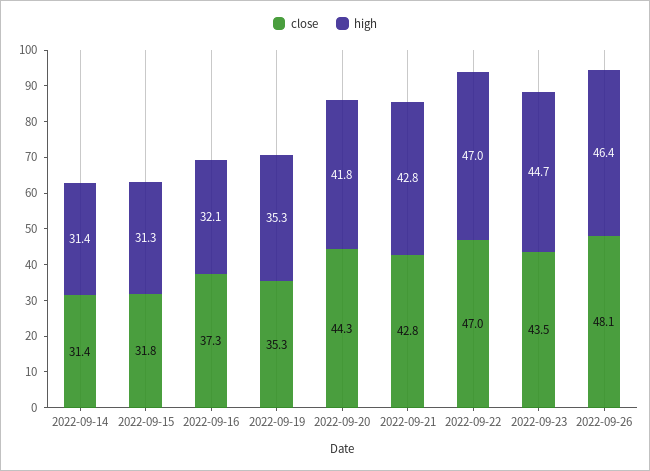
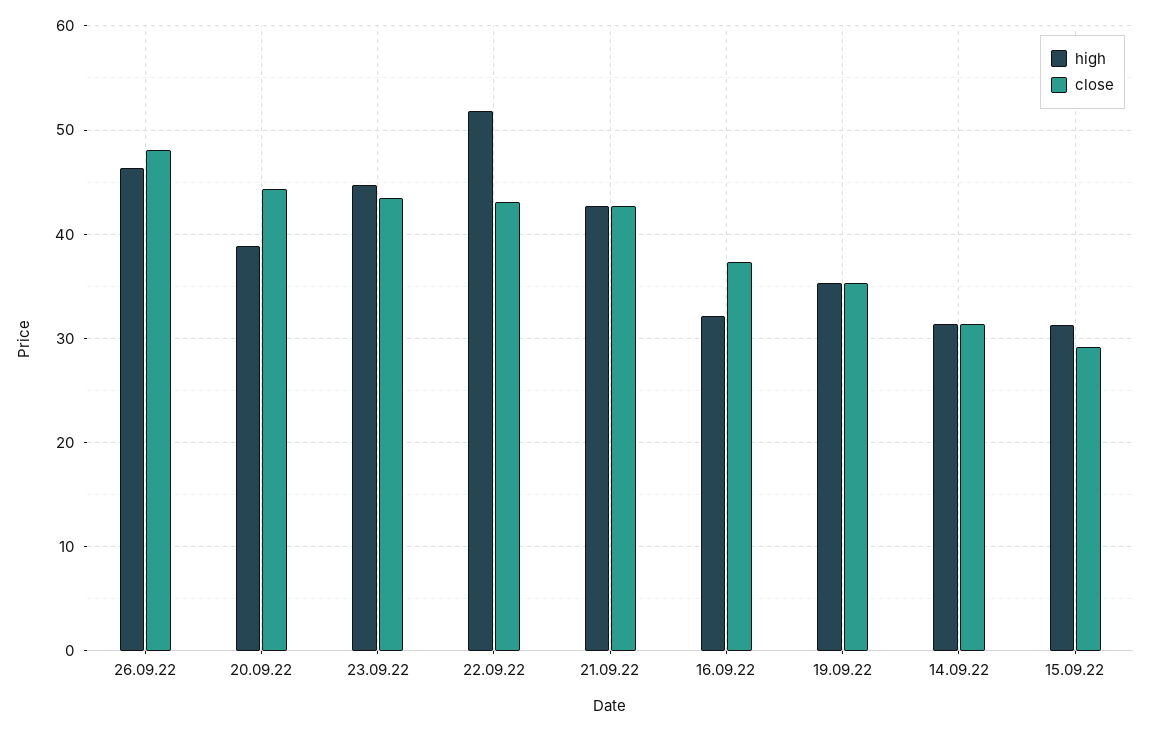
  {
    "close": {
      "2022-09-14": 31.4,
-     "2022-09-15": 31.8,
+     "2022-09-15": 29,
      "2022-09-16": 37.3,
      "2022-09-19": 35.3,
      "2022-09-20": 44.3,
      "2022-09-21": 42.8,
-     "2022-09-22": 47,
+     "2022-09-22": 43,
      "2022-09-23": 43.5,
      "2022-09-26": 48.1
    },
    "high": {
      "2022-09-14": 31.4,
      "2022-09-15": 31.3,
      "2022-09-16": 32.1,
      "2022-09-19": 35.3,
-     "2022-09-20": 41.8,
+     "2022-09-20": 39,
      "2022-09-21": 42.8,
-     "2022-09-22": 47,
+     "2022-09-22": 52,
      "2022-09-23": 44.7,
      "2022-09-26": 46.4
    }
  }

